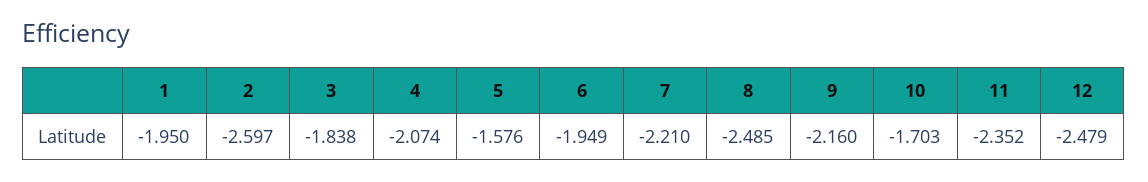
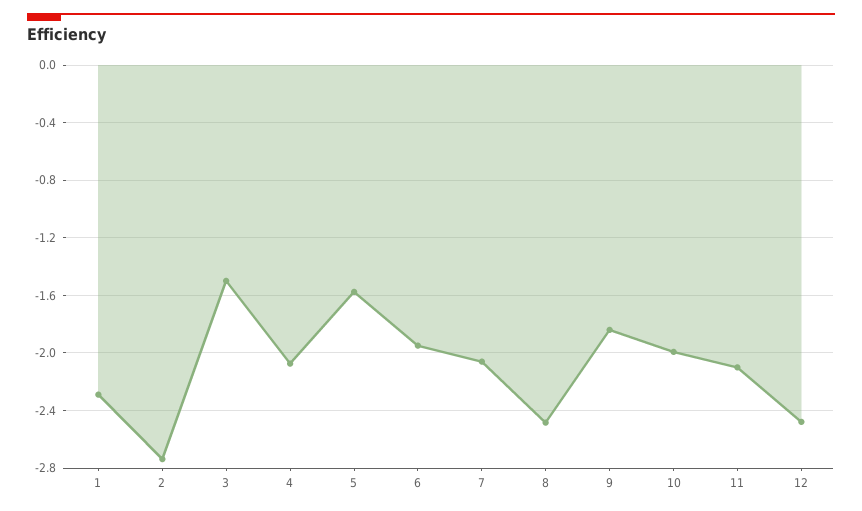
  {
-   "1": -1.95,
+   "1": -2.3,
-   "2": -2.597,
+   "2": -2.75,
-   "3": -1.838,
+   "3": -1.5,
    "4": -2.074,
    "5": -1.576,
    "6": -1.949,
-   "7": -2.21,
+   "7": -2.05,
    "8": -2.485,
-   "9": -2.16,
+   "9": -1.85,
-   "10": -1.703,
+   "10": -2,
-   "11": -2.352,
+   "11": -2.1,
    "12": -2.479
  }

